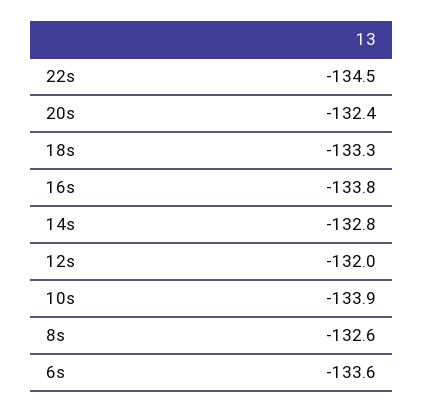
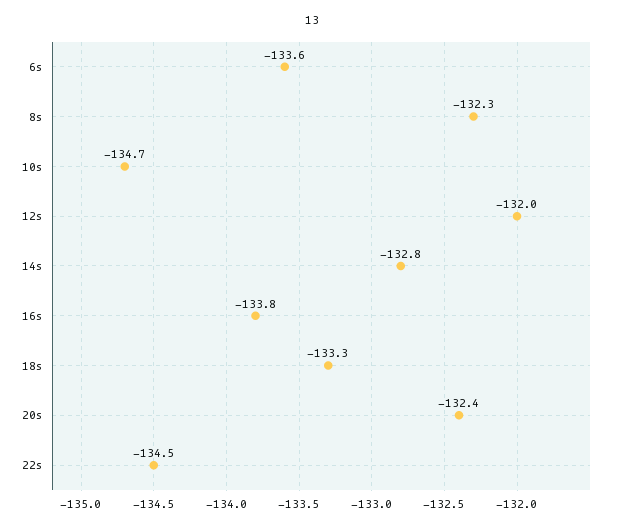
  {
    "22s": -134.5,
    "20s": -132.4,
    "18s": -133.3,
    "16s": -133.8,
    "14s": -132.8,
    "12s": -132,
-   "10s": -133.9,
+   "10s": -134.7,
-   "8s": -132.6,
+   "8s": -132.3,
    "6s": -133.6
  }

